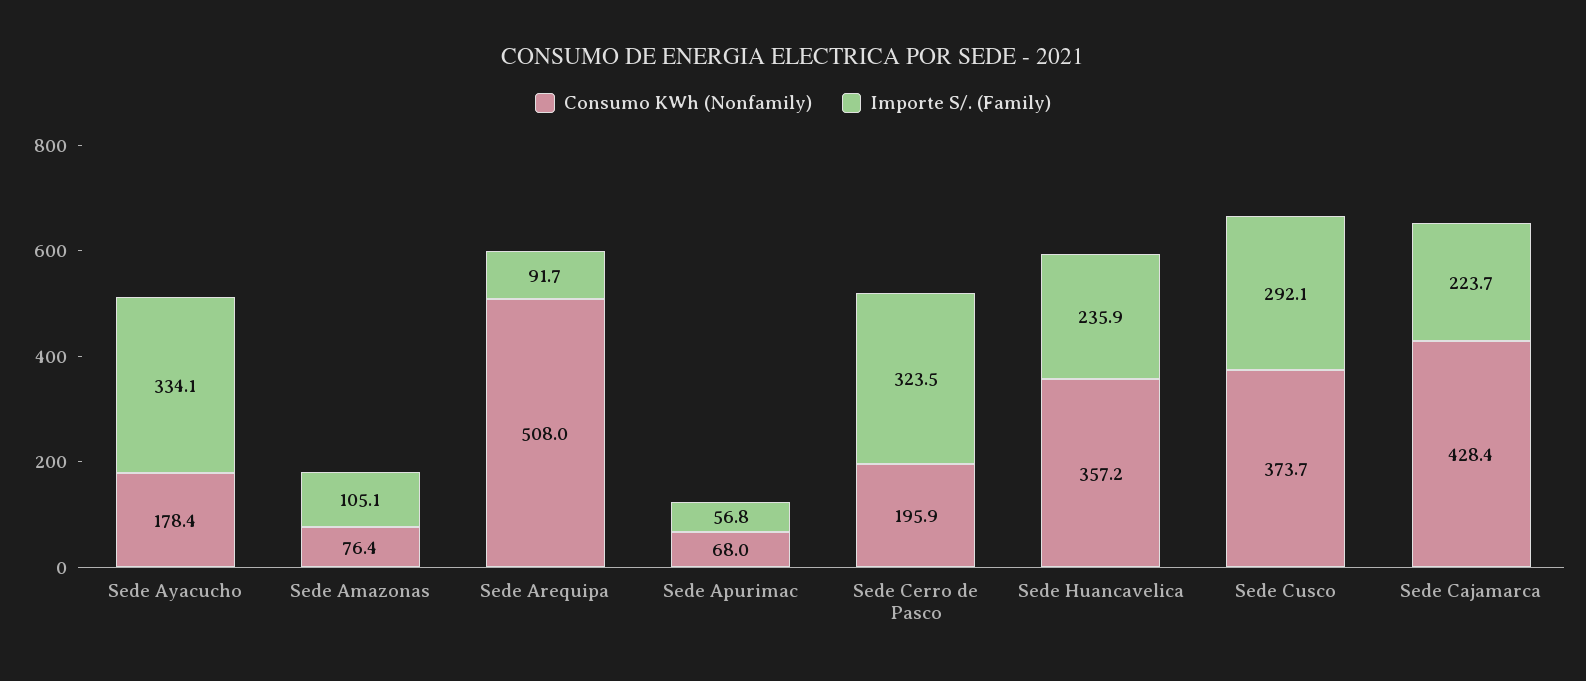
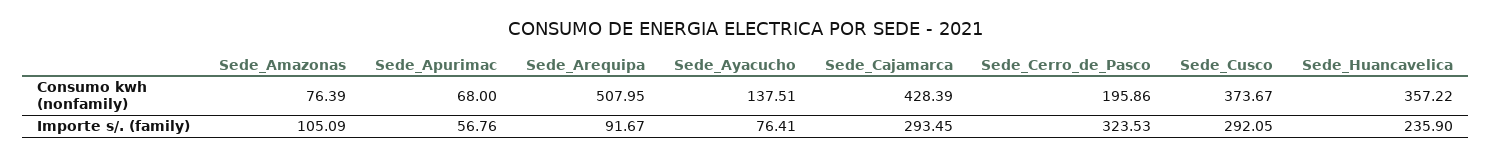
  {
    "Consumo KWh (Nonfamily)": {
-     "Sede Ayacucho": 178.4,
+     "Sede Ayacucho": 137.51,
      "Sede Amazonas": 76.39,
      "Sede Arequipa": 507.95,
      "Sede Apurimac": 68,
      "Sede Cerro de Pasco": 195.86,
      "Sede Huancavelica": 357.22,
      "Sede Cusco": 373.67,
      "Sede Cajamarca": 428.39
    },
    "Importe S/. (Family)": {
-     "Sede Ayacucho": 334.1,
+     "Sede Ayacucho": 76.41,
      "Sede Amazonas": 105.09,
      "Sede Arequipa": 91.67,
      "Sede Apurimac": 56.76,
      "Sede Cerro de Pasco": 323.53,
      "Sede Huancavelica": 235.9,
      "Sede Cusco": 292.05,
-     "Sede Cajamarca": 223.7
+     "Sede Cajamarca": 293.45
    }
  }

